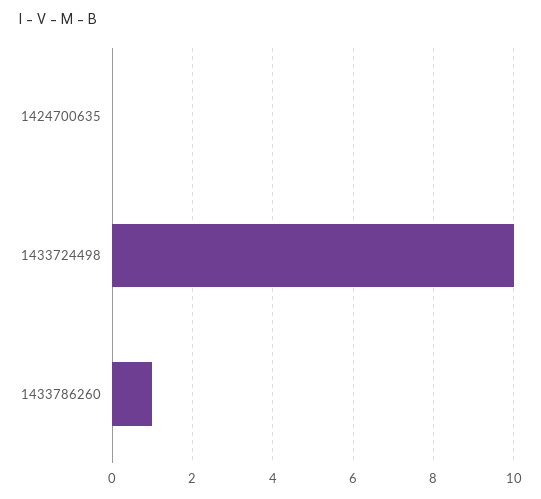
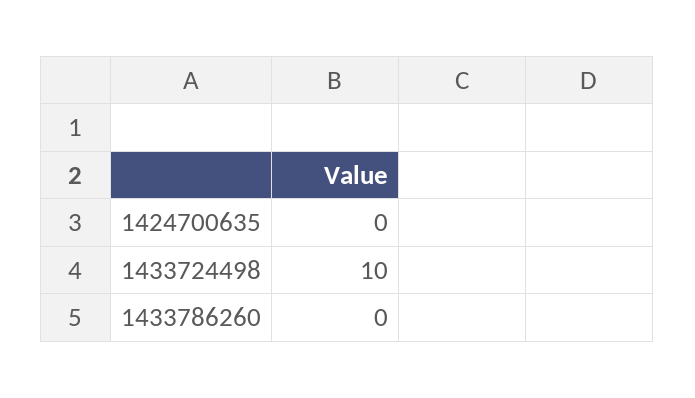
  {
    "1424700635": 0,
    "1433724498": 10,
-   "1433786260": 1
+   "1433786260": 0
  }

